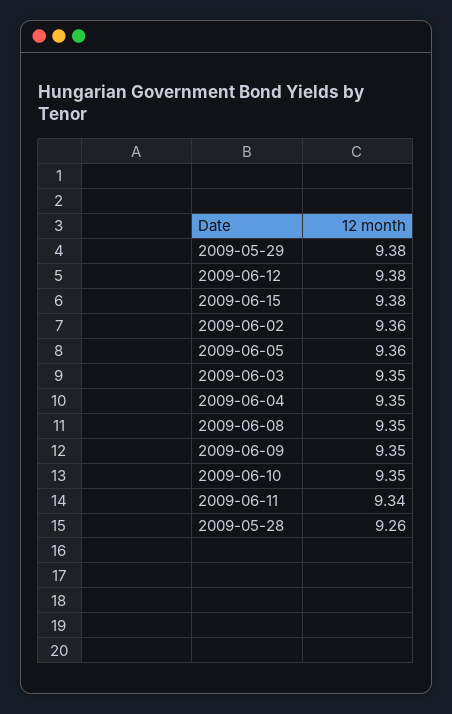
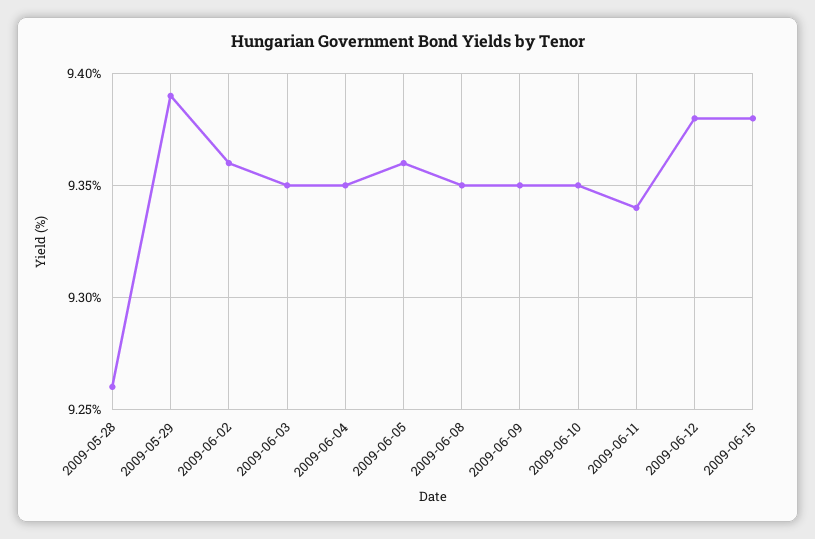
  {
-   "2009-05-29": 9.38,
+   "2009-05-29": 9.39,
    "2009-06-12": 9.38,
    "2009-06-15": 9.38,
    "2009-06-02": 9.36,
    "2009-06-05": 9.36,
    "2009-06-03": 9.35,
    "2009-06-04": 9.35,
    "2009-06-08": 9.35,
    "2009-06-09": 9.35,
    "2009-06-10": 9.35,
    "2009-06-11": 9.34,
    "2009-05-28": 9.26
  }

